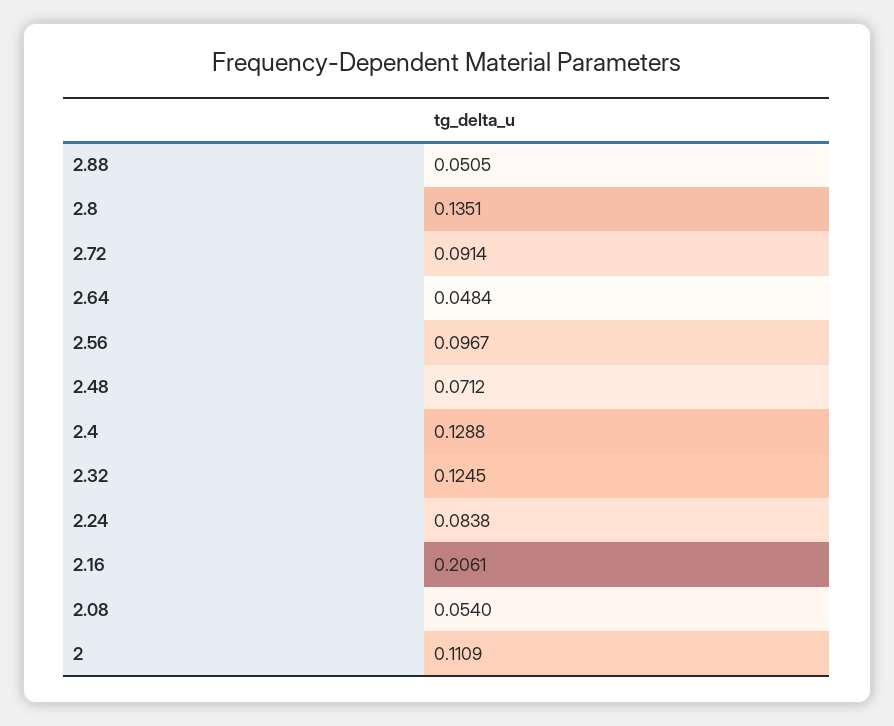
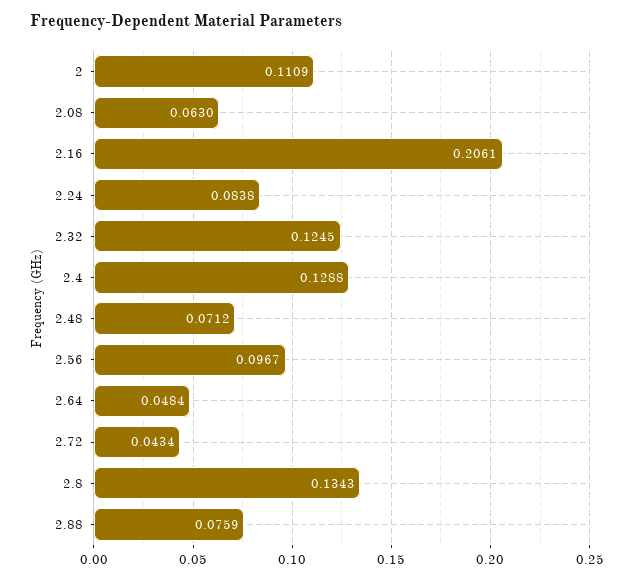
  {
-   "2.88": 0.0505,
+   "2.88": 0.0759,
-   "2.8": 0.1351,
+   "2.8": 0.1343,
-   "2.72": 0.0914,
+   "2.72": 0.0434,
    "2.64": 0.0484,
    "2.56": 0.0967,
    "2.48": 0.0712,
    "2.4": 0.1288,
    "2.32": 0.1245,
    "2.24": 0.0838,
    "2.16": 0.2061,
-   "2.08": 0.054,
+   "2.08": 0.063,
    "2": 0.1109
  }

